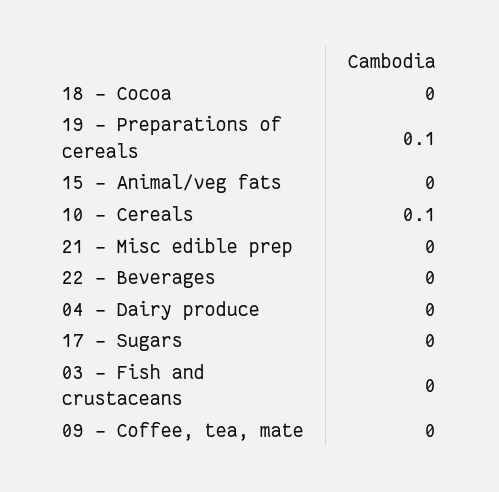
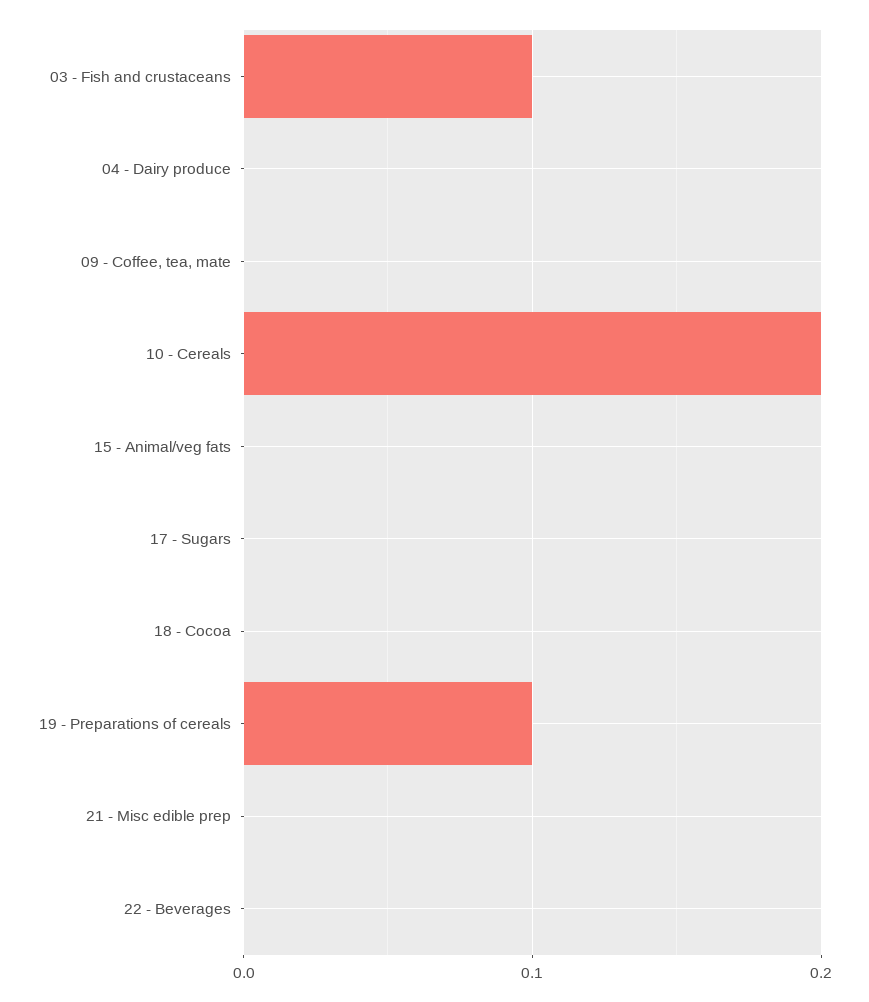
  {
    "18 - Cocoa": 0,
    "19 - Preparations of cereals": 0.1,
    "15 - Animal/veg fats": 0,
-   "10 - Cereals": 0.1,
+   "10 - Cereals": 0.2,
    "21 - Misc edible prep": 0,
    "22 - Beverages": 0,
    "04 - Dairy produce": 0,
    "17 - Sugars": 0,
-   "03 - Fish and crustaceans": 0,
+   "03 - Fish and crustaceans": 0.1,
    "09 - Coffee, tea, mate": 0
  }

